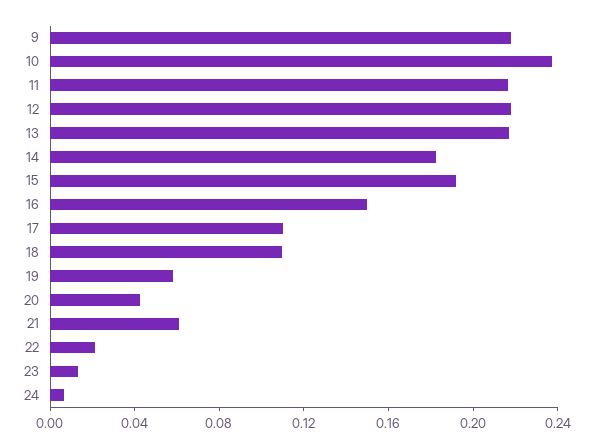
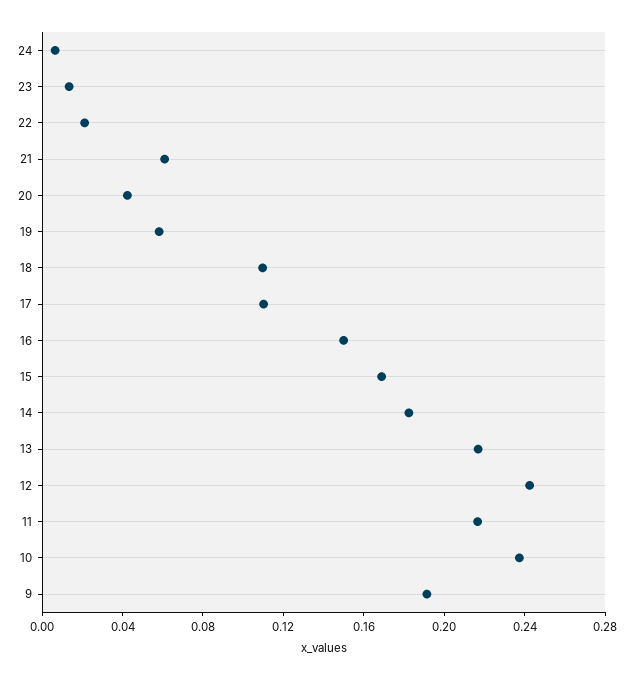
  {
-   "9": 0.22,
+   "9": 0.19,
    "10": 0.24,
    "11": 0.22,
-   "12": 0.22,
+   "12": 0.24,
    "13": 0.22,
    "14": 0.18,
-   "15": 0.19,
+   "15": 0.17,
    "16": 0.15,
    "17": 0.11,
    "18": 0.11,
    "19": 0.06,
    "20": 0.04,
    "21": 0.06,
    "22": 0.02,
    "23": 0.01,
    "24": 0.01
  }

